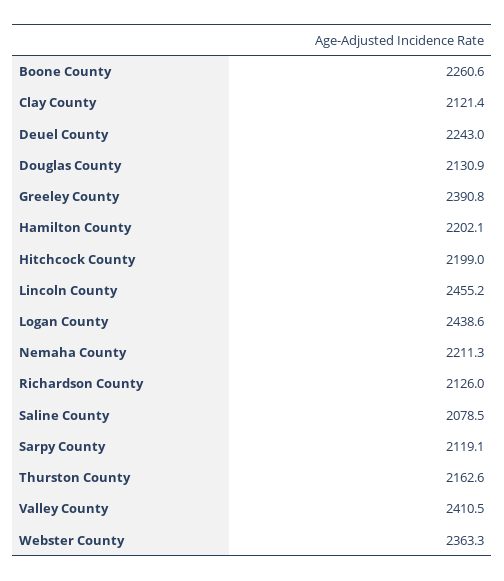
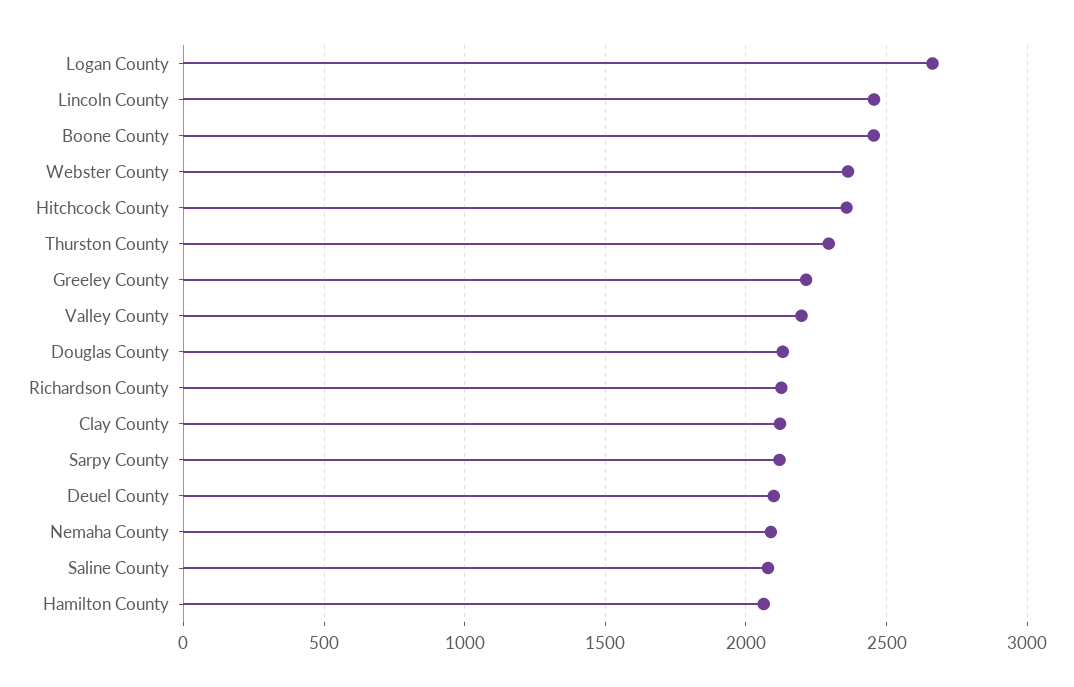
  {
-   "Boone County": 2260.6,
+   "Boone County": 2450,
    "Clay County": 2121.4,
-   "Deuel County": 2243,
+   "Deuel County": 2100,
    "Douglas County": 2130.9,
-   "Greeley County": 2390.8,
+   "Greeley County": 2200,
-   "Hamilton County": 2202.1,
+   "Hamilton County": 2050,
-   "Hitchcock County": 2199,
+   "Hitchcock County": 2350,
    "Lincoln County": 2455.2,
-   "Logan County": 2438.6,
+   "Logan County": 2650,
-   "Nemaha County": 2211.3,
+   "Nemaha County": 2100,
    "Richardson County": 2126,
    "Saline County": 2078.5,
    "Sarpy County": 2119.1,
-   "Thurston County": 2162.6,
+   "Thurston County": 2300,
-   "Valley County": 2410.5,
+   "Valley County": 2200,
    "Webster County": 2363.3
  }

